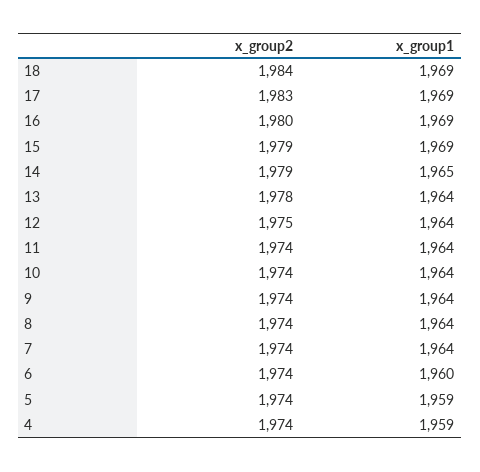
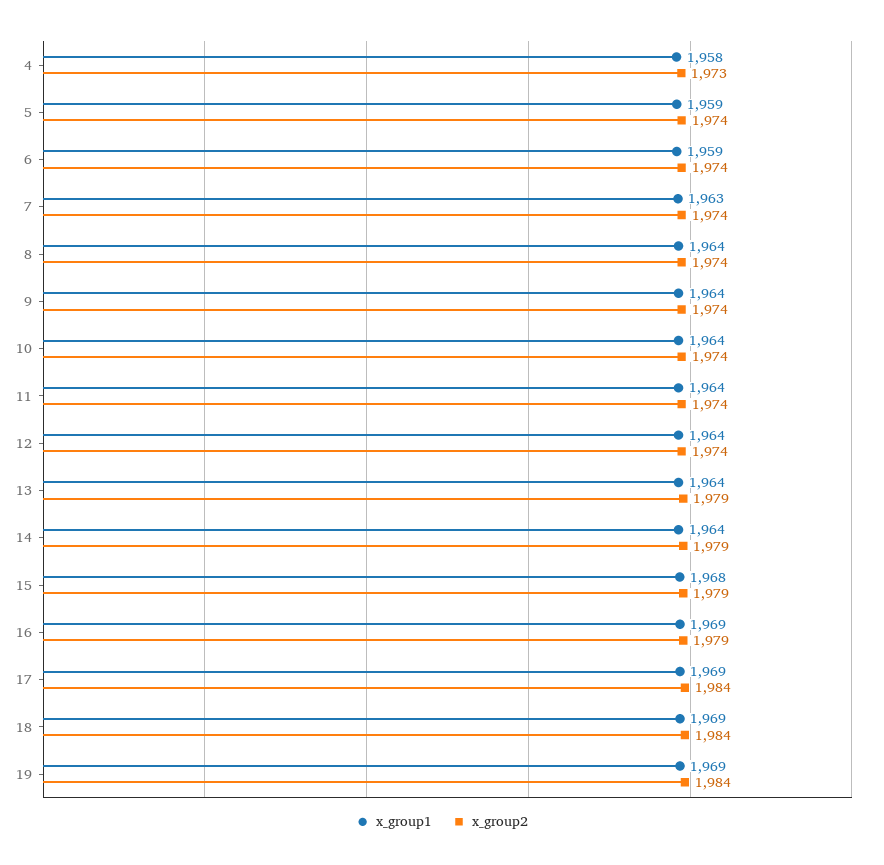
  {
    "x_group2": {
      "18": 1984,
-     "17": 1983,
+     "17": 1984,
-     "16": 1980,
+     "16": 1979,
      "15": 1979,
      "14": 1979,
-     "13": 1978,
+     "13": 1979,
-     "12": 1975,
+     "12": 1974,
      "11": 1974,
      "10": 1974,
      "9": 1974,
      "8": 1974,
      "7": 1974,
      "6": 1974,
      "5": 1974,
-     "4": 1974
+     "4": 1973,
+     "19": 1984
    },
    "x_group1": {
      "18": 1969,
      "17": 1969,
      "16": 1969,
-     "15": 1969,
+     "15": 1968,
-     "14": 1965,
+     "14": 1964,
      "13": 1964,
      "12": 1964,
      "11": 1964,
      "10": 1964,
      "9": 1964,
      "8": 1964,
-     "7": 1964,
+     "7": 1963,
-     "6": 1960,
+     "6": 1959,
      "5": 1959,
-     "4": 1959
+     "4": 1958,
+     "19": 1969
    }
  }

